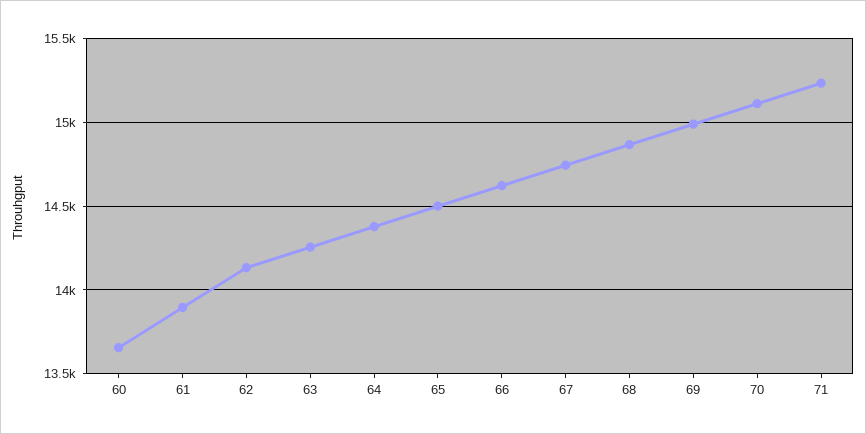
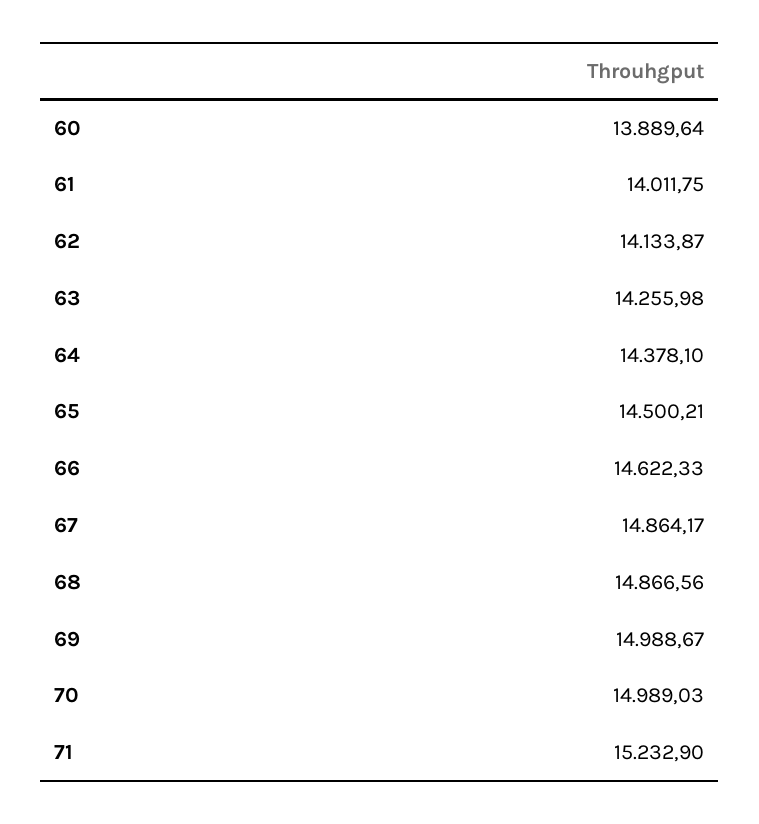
  {
-   "60": 13650,
+   "60": 13889.64,
-   "61": 13900,
+   "61": 14011.75,
    "62": 14133.87,
    "63": 14255.98,
    "64": 14378.1,
    "65": 14500.21,
    "66": 14622.33,
-   "67": 14750,
+   "67": 14864.17,
    "68": 14866.56,
    "69": 14988.67,
-   "70": 15100,
+   "70": 14989.03,
    "71": 15232.9
  }

